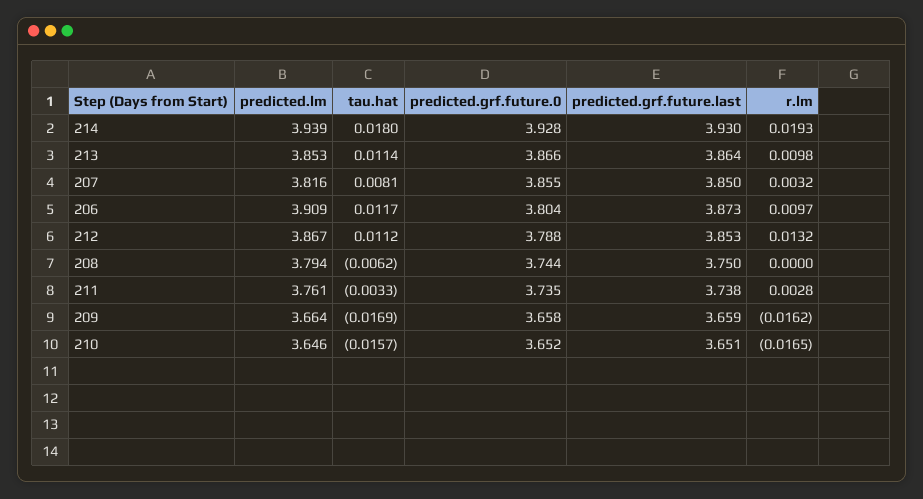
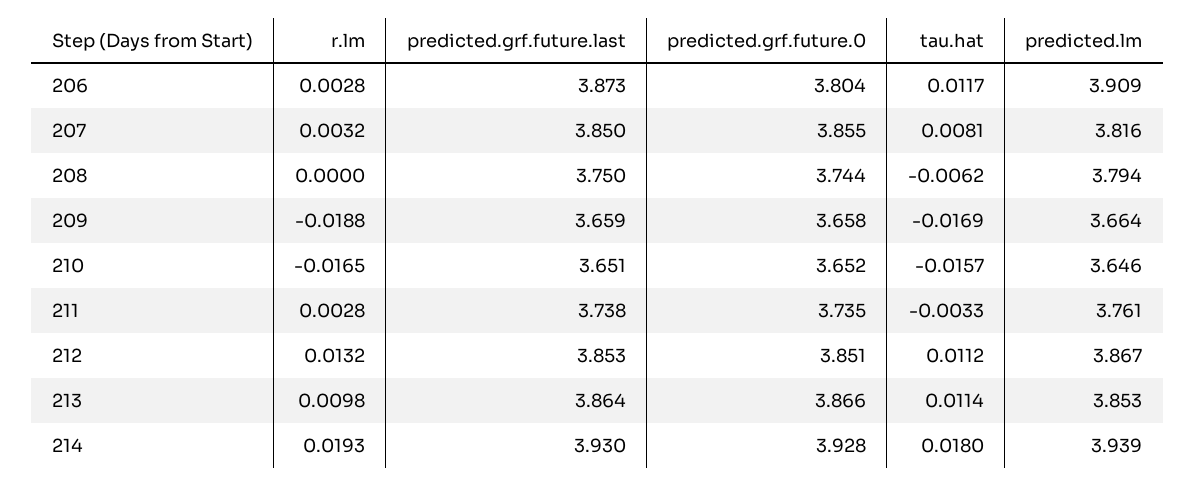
  {
    "predicted.lm": {
      "214": 3.939,
      "213": 3.853,
      "207": 3.816,
      "206": 3.909,
      "212": 3.867,
      "208": 3.794,
      "211": 3.761,
      "209": 3.664,
      "210": 3.646
    },
    "tau.hat": {
      "214": 0.018,
      "213": 0.0114,
      "207": 0.0081,
      "206": 0.0117,
      "212": 0.0112,
      "208": -0.0062,
      "211": -0.0033,
      "209": -0.0169,
      "210": -0.0157
    },
    "predicted.grf.future.0": {
      "214": 3.928,
      "213": 3.866,
      "207": 3.855,
      "206": 3.804,
-     "212": 3.788,
+     "212": 3.851,
      "208": 3.744,
      "211": 3.735,
      "209": 3.658,
      "210": 3.652
    },
    "predicted.grf.future.last": {
      "214": 3.93,
      "213": 3.864,
      "207": 3.85,
      "206": 3.873,
      "212": 3.853,
      "208": 3.75,
      "211": 3.738,
      "209": 3.659,
      "210": 3.651
    },
    "r.lm": {
      "214": 0.0193,
      "213": 0.0098,
      "207": 0.0032,
-     "206": 0.0097,
+     "206": 0.0028,
      "212": 0.0132,
      "208": 0,
      "211": 0.0028,
-     "209": -0.0162,
+     "209": -0.0188,
      "210": -0.0165
    }
  }

